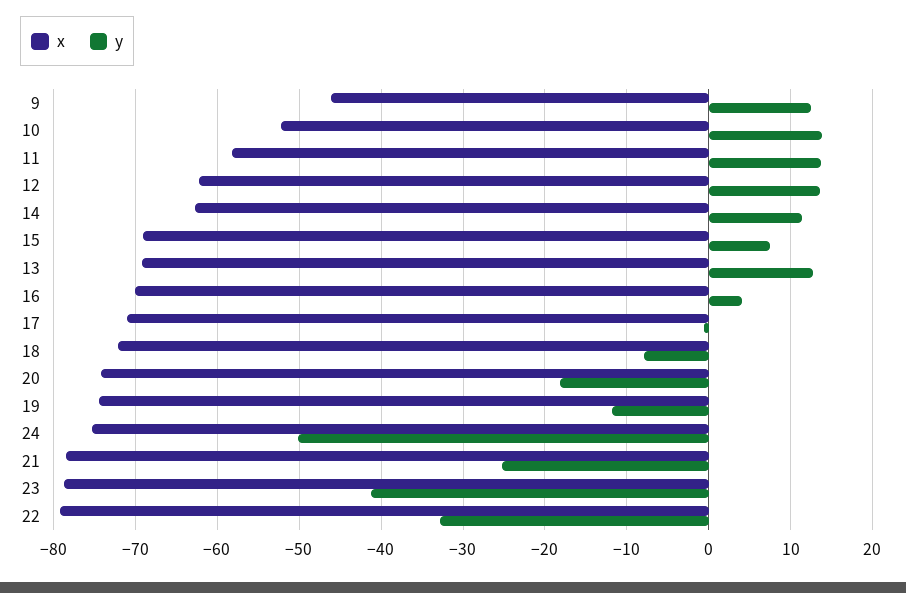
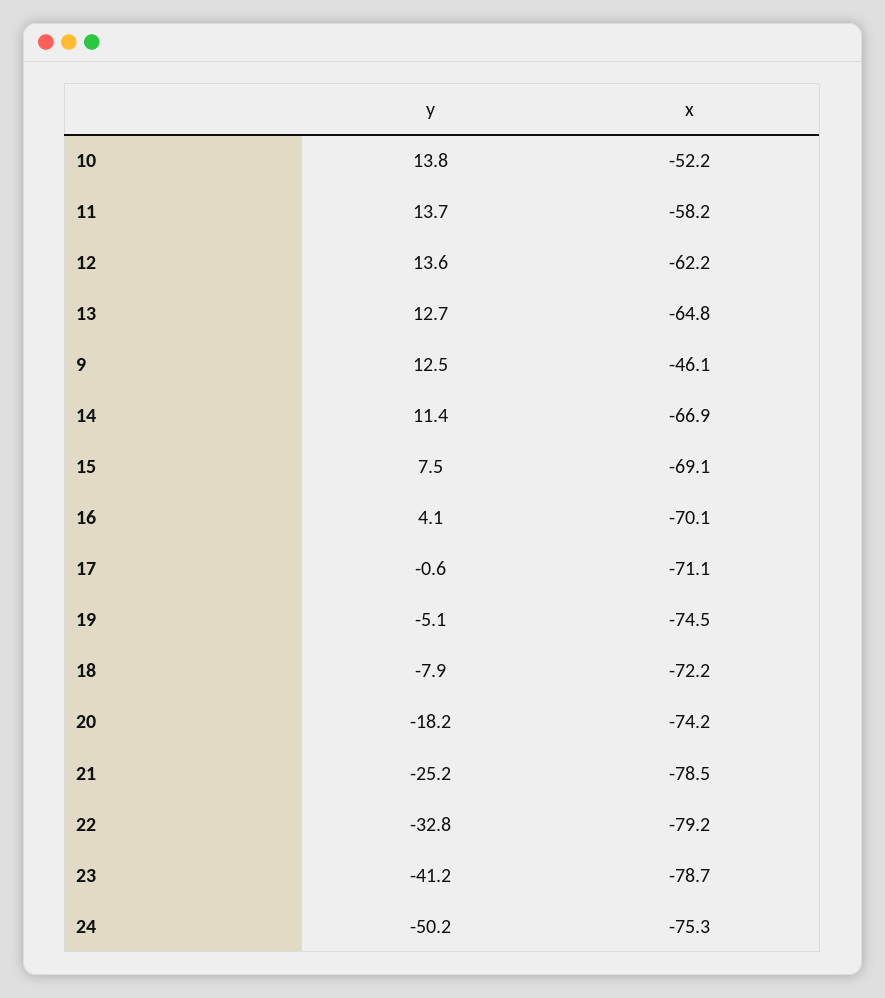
  {
    "x": {
      "9": -46.1,
      "10": -52.2,
      "11": -58.2,
      "12": -62.2,
-     "14": -63,
+     "14": -66.9,
      "15": -69.1,
-     "13": -69,
+     "13": -64.8,
      "16": -70.1,
      "17": -71.1,
      "18": -72.2,
      "20": -74.2,
      "19": -74.5,
      "24": -75.3,
      "21": -78.5,
      "23": -78.7,
      "22": -79.2
    },
    "y": {
      "9": 12.5,
      "10": 13.8,
      "11": 13.7,
      "12": 13.6,
      "14": 11.4,
      "15": 7.5,
      "13": 12.7,
      "16": 4.1,
      "17": -0.6,
      "18": -7.9,
      "20": -18.2,
-     "19": -12,
+     "19": -5.1,
      "24": -50.2,
      "21": -25.2,
      "23": -41.2,
      "22": -32.8
    }
  }

